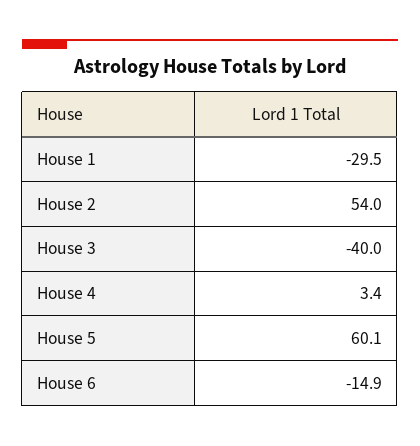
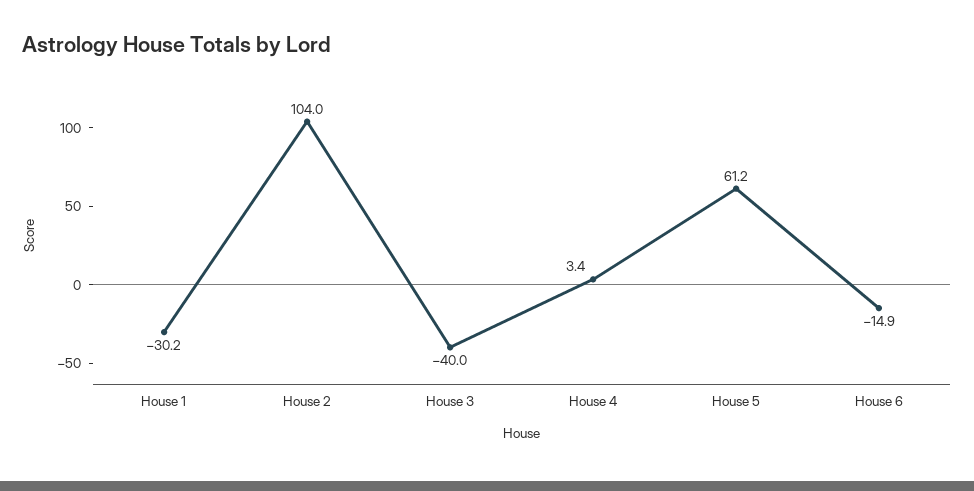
  {
-   "House 1": -29.5,
+   "House 1": -30.2,
-   "House 2": 54,
+   "House 2": 104,
    "House 3": -40,
    "House 4": 3.4,
-   "House 5": 60.1,
+   "House 5": 61.2,
    "House 6": -14.9
  }

